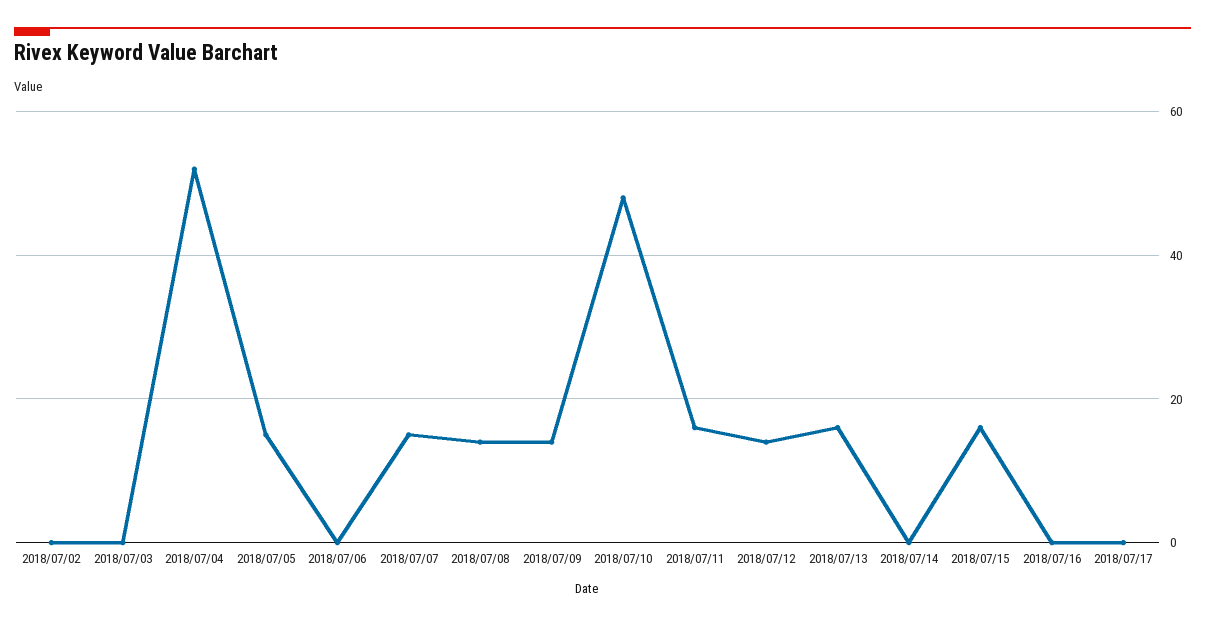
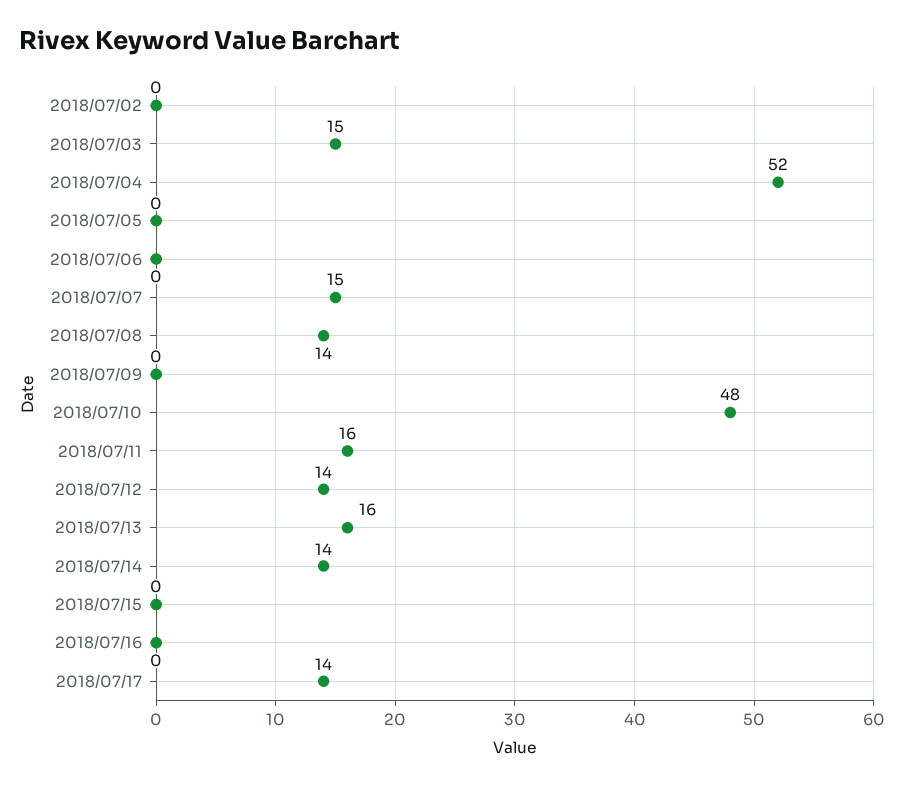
  {
    "2018/07/02": 0,
-   "2018/07/03": 0,
+   "2018/07/03": 15,
    "2018/07/04": 52,
-   "2018/07/05": 15,
+   "2018/07/05": 0,
    "2018/07/06": 0,
    "2018/07/07": 15,
    "2018/07/08": 14,
-   "2018/07/09": 15,
+   "2018/07/09": 0,
    "2018/07/10": 48,
    "2018/07/11": 16,
    "2018/07/12": 14,
    "2018/07/13": 16,
-   "2018/07/14": 0,
+   "2018/07/14": 14,
-   "2018/07/15": 15,
+   "2018/07/15": 0,
    "2018/07/16": 0,
-   "2018/07/17": 0
+   "2018/07/17": 14
  }

